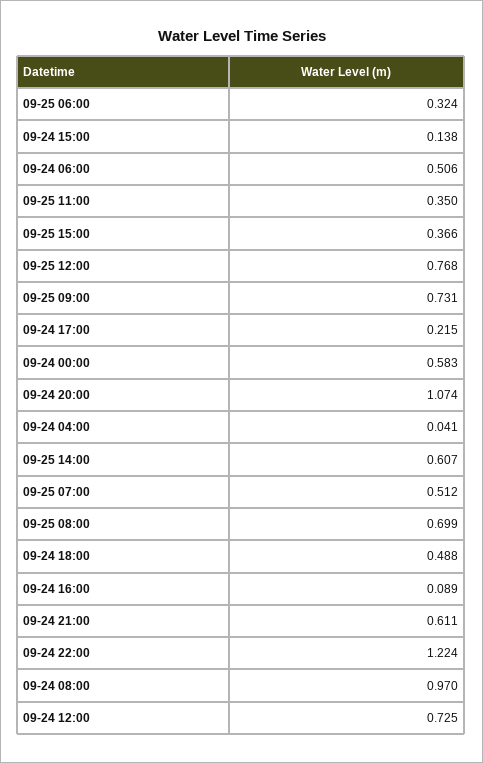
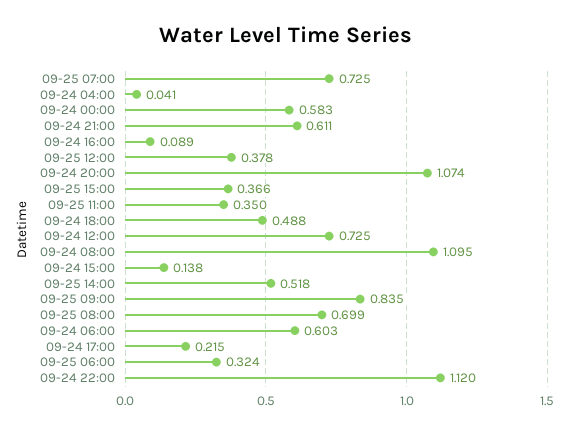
  {
    "09-25 06:00": 0.324,
    "09-24 15:00": 0.138,
-   "09-24 06:00": 0.506,
+   "09-24 06:00": 0.603,
    "09-25 11:00": 0.35,
    "09-25 15:00": 0.366,
-   "09-25 12:00": 0.768,
+   "09-25 12:00": 0.378,
-   "09-25 09:00": 0.731,
+   "09-25 09:00": 0.835,
    "09-24 17:00": 0.215,
    "09-24 00:00": 0.583,
    "09-24 20:00": 1.074,
    "09-24 04:00": 0.041,
-   "09-25 14:00": 0.607,
+   "09-25 14:00": 0.518,
-   "09-25 07:00": 0.512,
+   "09-25 07:00": 0.725,
    "09-25 08:00": 0.699,
    "09-24 18:00": 0.488,
    "09-24 16:00": 0.089,
    "09-24 21:00": 0.611,
-   "09-24 22:00": 1.224,
+   "09-24 22:00": 1.12,
-   "09-24 08:00": 0.97,
+   "09-24 08:00": 1.095,
    "09-24 12:00": 0.725
  }

